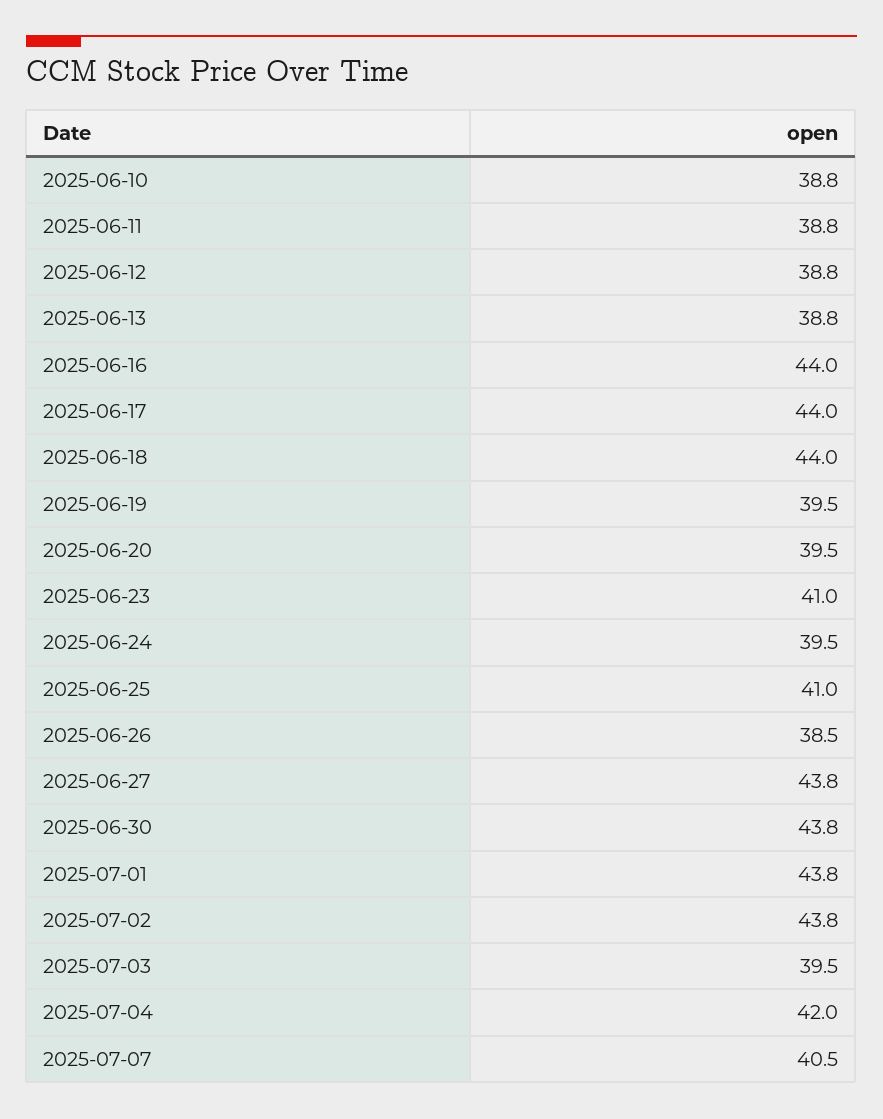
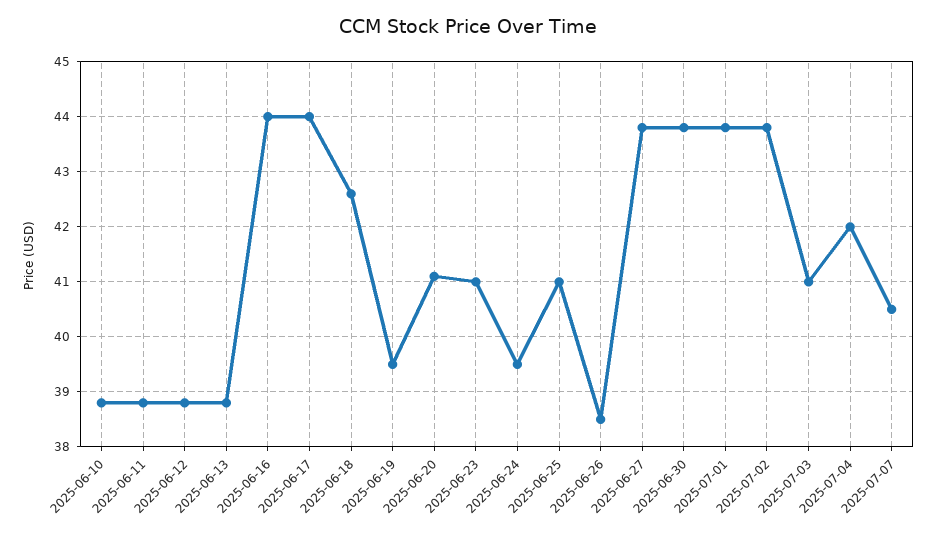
  {
    "2025-06-10": 38.8,
    "2025-06-11": 38.8,
    "2025-06-12": 38.8,
    "2025-06-13": 38.8,
    "2025-06-16": 44,
    "2025-06-17": 44,
-   "2025-06-18": 44,
+   "2025-06-18": 42.5,
    "2025-06-19": 39.5,
-   "2025-06-20": 39.5,
+   "2025-06-20": 41,
    "2025-06-23": 41,
    "2025-06-24": 39.5,
    "2025-06-25": 41,
    "2025-06-26": 38.5,
    "2025-06-27": 43.8,
    "2025-06-30": 43.8,
    "2025-07-01": 43.8,
    "2025-07-02": 43.8,
-   "2025-07-03": 39.5,
+   "2025-07-03": 41,
    "2025-07-04": 42,
    "2025-07-07": 40.5
  }

